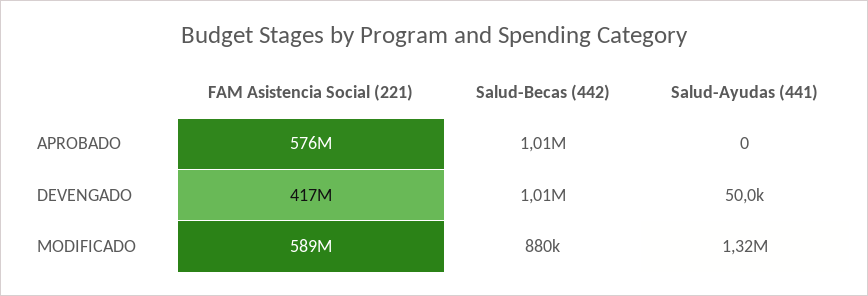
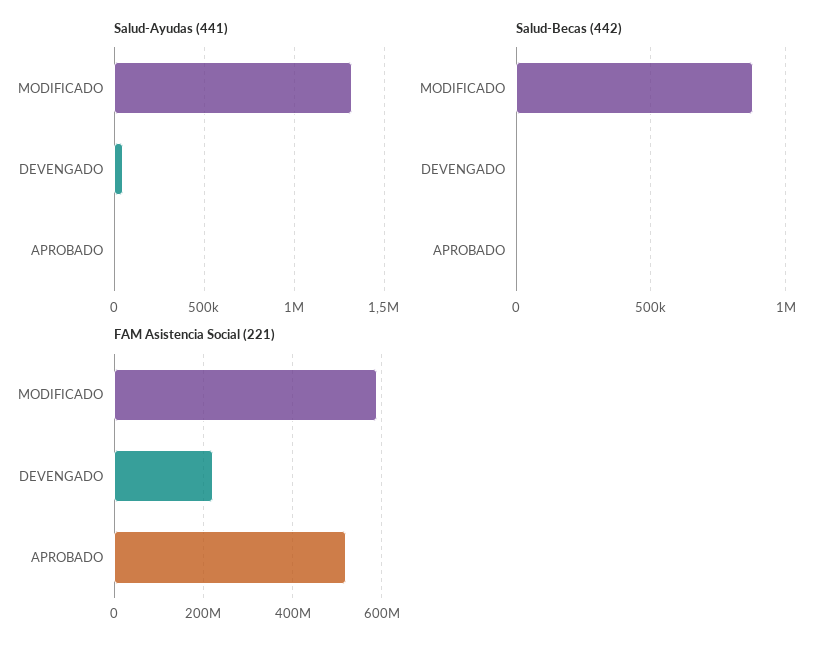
  {
    "FAM Asistencia Social (221)": {
-     "APROBADO": 576000000,
+     "APROBADO": 520000000,
-     "DEVENGADO": 417000000,
+     "DEVENGADO": 220000000,
      "MODIFICADO": 589000000
    },
    "Salud-Becas (442)": {
-     "APROBADO": 1010000,
+     "APROBADO": 0,
-     "DEVENGADO": 1010000,
+     "DEVENGADO": 0,
      "MODIFICADO": 880000
    },
    "Salud-Ayudas (441)": {
      "APROBADO": 0,
      "DEVENGADO": 50000,
      "MODIFICADO": 1320000
    }
  }

